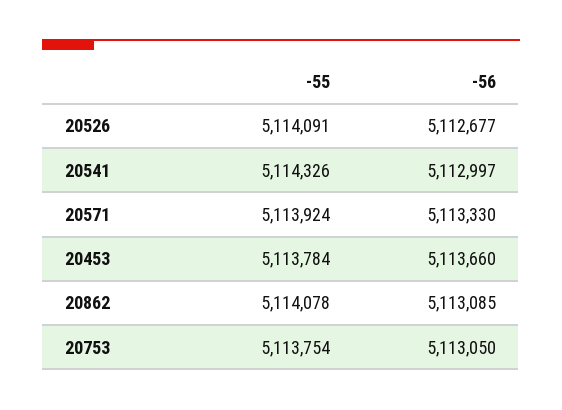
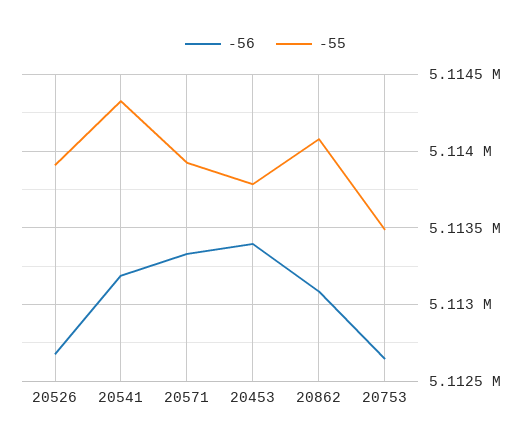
  {
    "-55": {
-     "20526": 5114091,
+     "20526": 5113900,
      "20541": 5114326,
      "20571": 5113924,
      "20453": 5113784,
      "20862": 5114078,
-     "20753": 5113754
+     "20753": 5113500
    },
    "-56": {
      "20526": 5112677,
-     "20541": 5112997,
+     "20541": 5113200,
      "20571": 5113330,
-     "20453": 5113660,
+     "20453": 5113400,
      "20862": 5113085,
-     "20753": 5113050
+     "20753": 5112650
    }
  }

